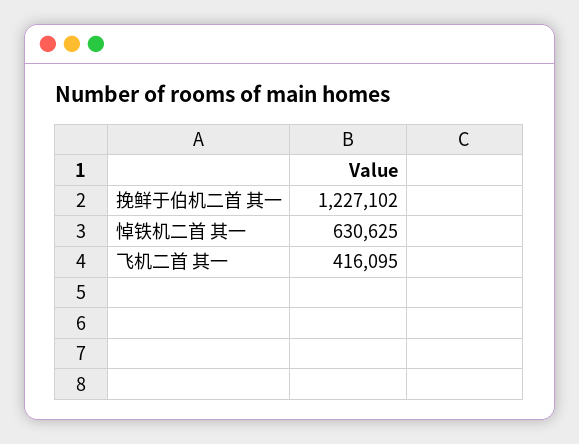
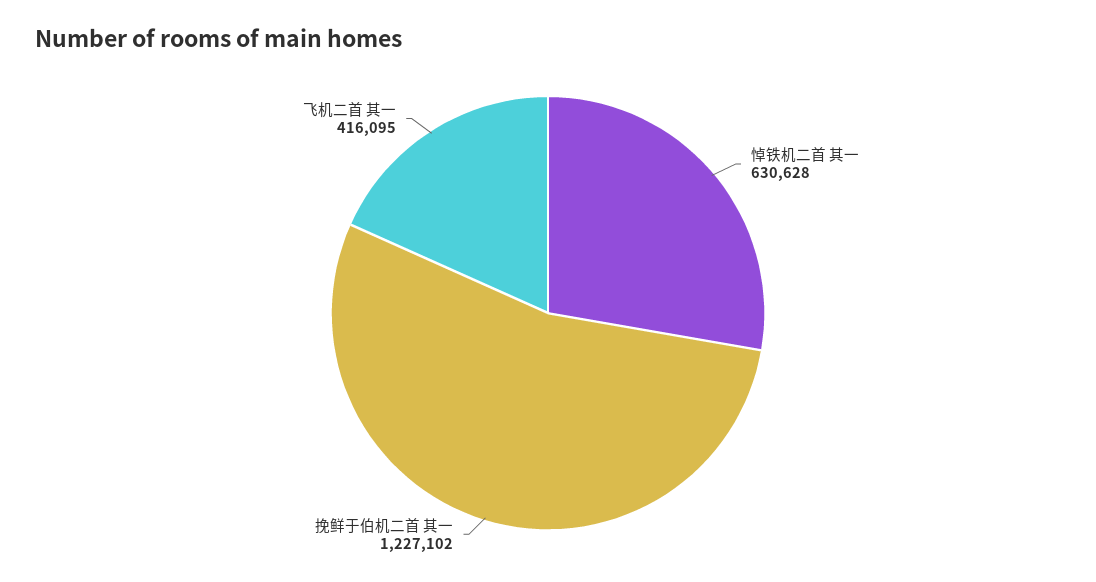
  {
    "挽鲜于伯机二首 其一": 1227102,
-   "悼铁机二首 其一": 630625,
+   "悼铁机二首 其一": 630628,
    "飞机二首 其一": 416095
  }

